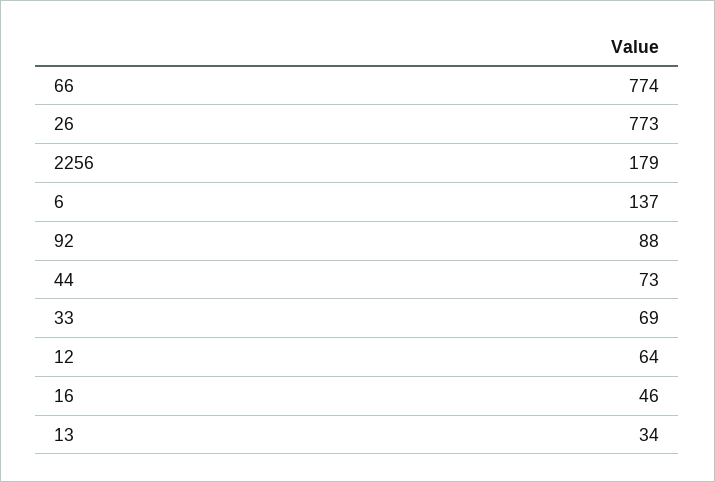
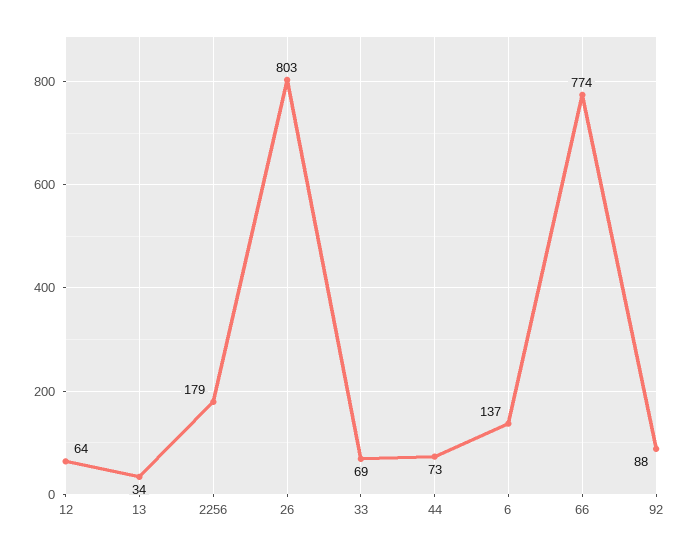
  {
    "66": 774,
-   "26": 773,
+   "26": 803,
    "2256": 179,
    "6": 137,
    "92": 88,
    "44": 73,
    "33": 69,
    "12": 64,
-   "16": 46,
    "13": 34
  }

